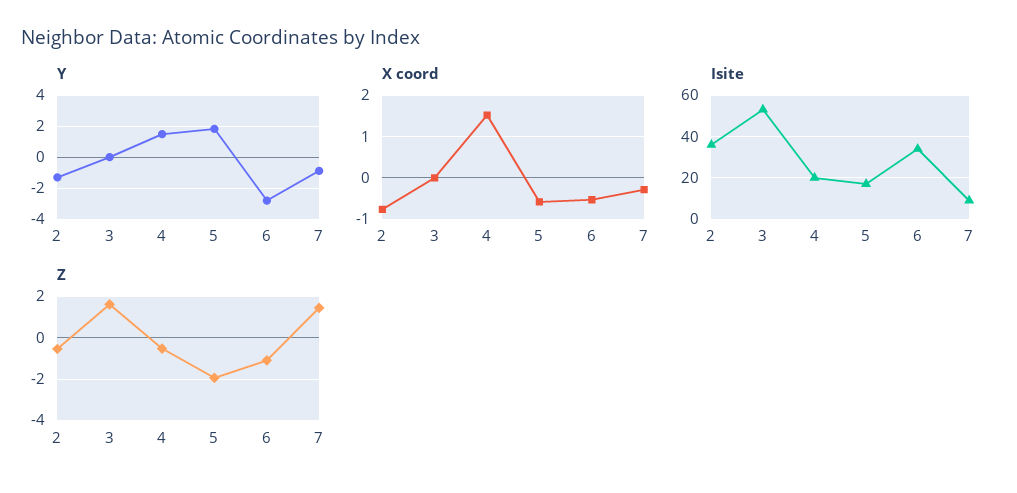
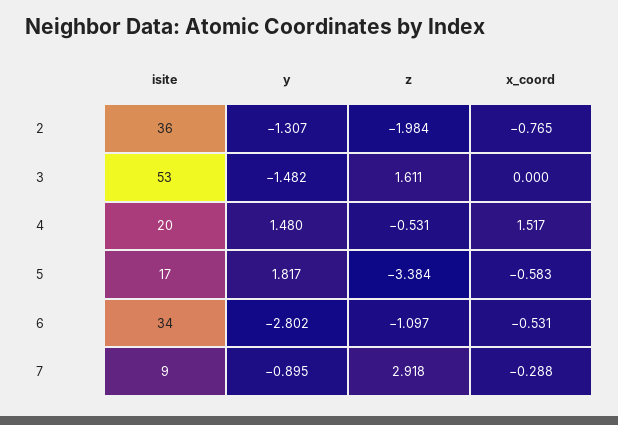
  {
    "Y": {
      "2": -1.307,
-     "3": 0,
+     "3": -1.482,
      "4": 1.48,
      "5": 1.817,
      "6": -2.802,
      "7": -0.895
    },
    "X coord": {
      "2": -0.765,
      "3": 0,
      "4": 1.517,
      "5": -0.583,
      "6": -0.531,
      "7": -0.288
    },
    "Isite": {
      "2": 36,
      "3": 53,
      "4": 20,
      "5": 17,
      "6": 34,
      "7": 9
    },
    "Z": {
-     "2": -0.5,
+     "2": -1.984,
      "3": 1.611,
      "4": -0.531,
-     "5": -2,
+     "5": -3.384,
      "6": -1.097,
-     "7": 1.5
+     "7": 2.918
    }
  }

